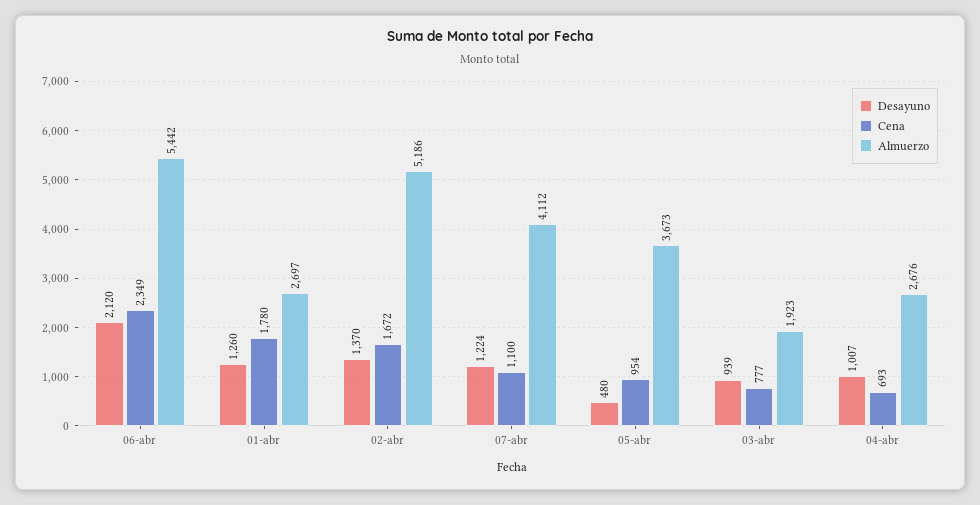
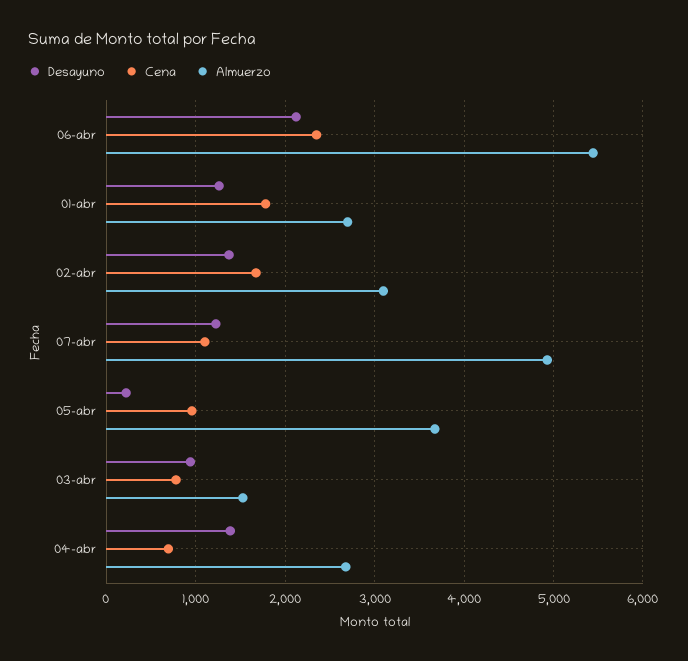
  {
    "Desayuno": {
      "06-abr": 2120,
      "01-abr": 1260,
      "02-abr": 1370,
      "07-abr": 1224,
-     "05-abr": 480,
+     "05-abr": 200,
      "03-abr": 939,
-     "04-abr": 1007
+     "04-abr": 1400
    },
    "Cena": {
      "06-abr": 2349,
      "01-abr": 1780,
      "02-abr": 1672,
      "07-abr": 1100,
      "05-abr": 954,
      "03-abr": 777,
      "04-abr": 693
    },
    "Almuerzo": {
      "06-abr": 5442,
      "01-abr": 2697,
-     "02-abr": 5186,
+     "02-abr": 3100,
-     "07-abr": 4112,
+     "07-abr": 4900,
      "05-abr": 3673,
-     "03-abr": 1923,
+     "03-abr": 1500,
      "04-abr": 2676
    }
  }

